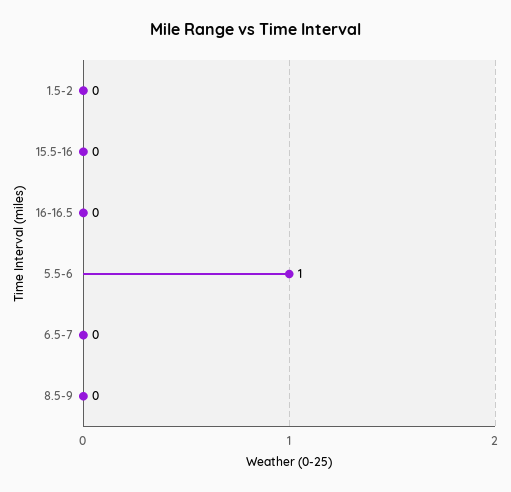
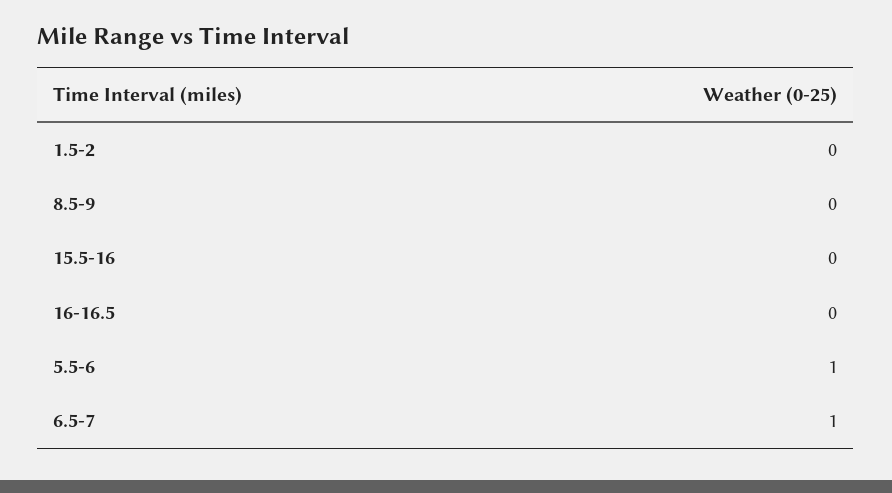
  {
    "1.5-2": 0,
    "15.5-16": 0,
    "16-16.5": 0,
    "5.5-6": 1,
-   "6.5-7": 0,
+   "6.5-7": 1,
    "8.5-9": 0
  }

